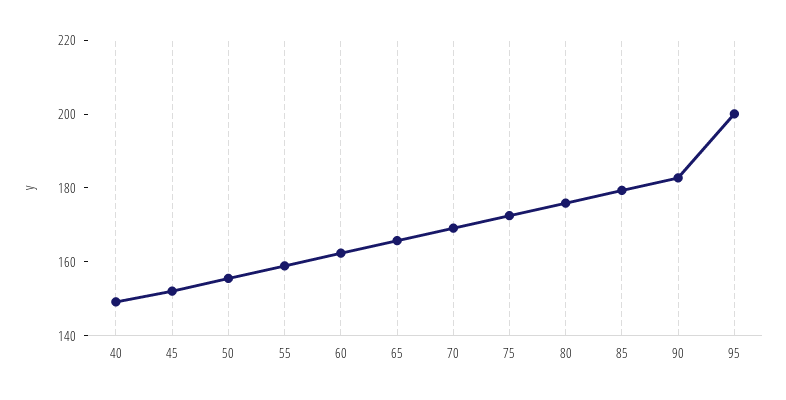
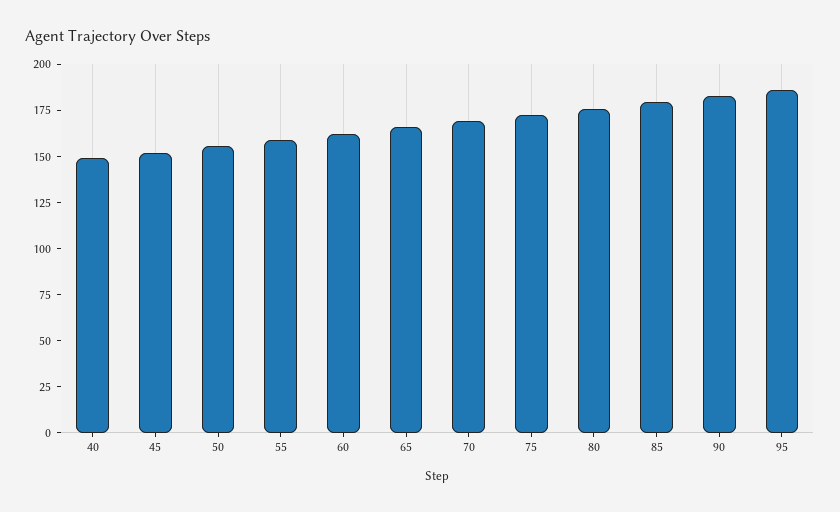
  {
    "40": 150,
    "45": 150,
    "50": 155,
    "55": 160,
    "60": 160,
    "65": 165,
    "70": 170,
    "75": 175,
    "80": 175,
    "85": 180,
    "90": 185,
-   "95": 200
+   "95": 185
  }

